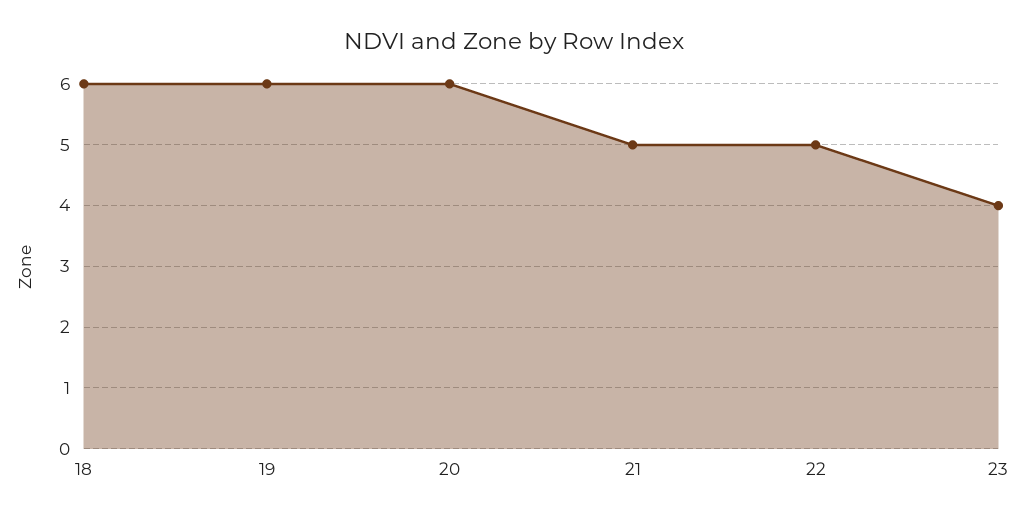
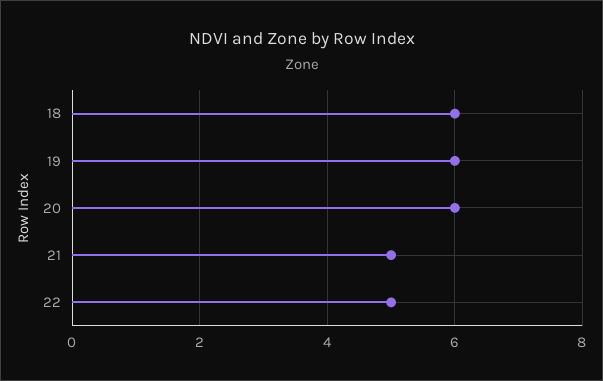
  {
    "18": 6,
    "19": 6,
    "20": 6,
    "21": 5,
-   "22": 5,
+   "22": 5
-   "23": 4
  }

